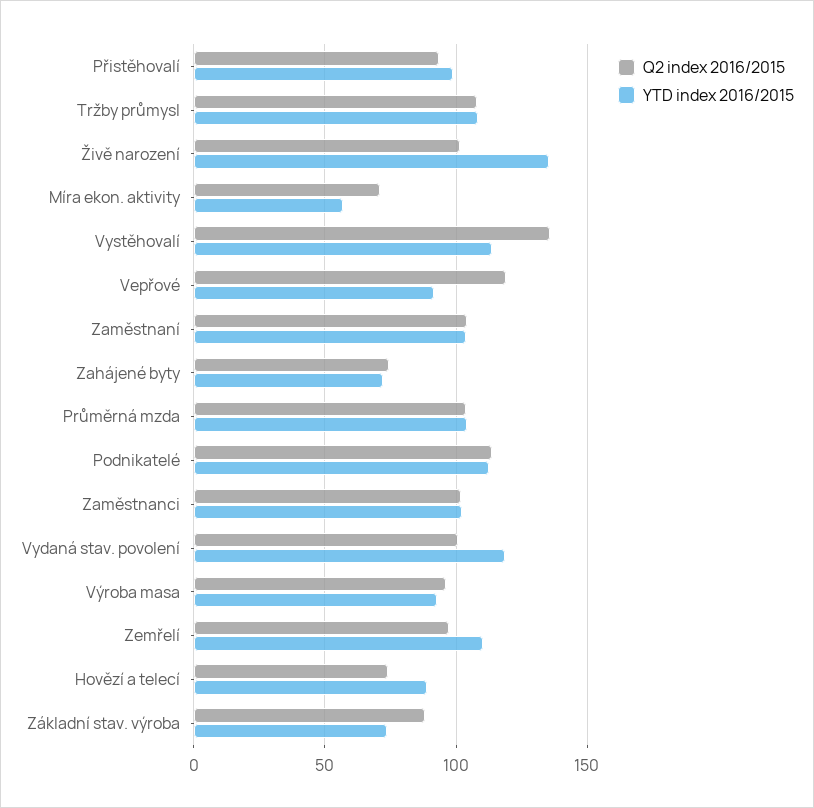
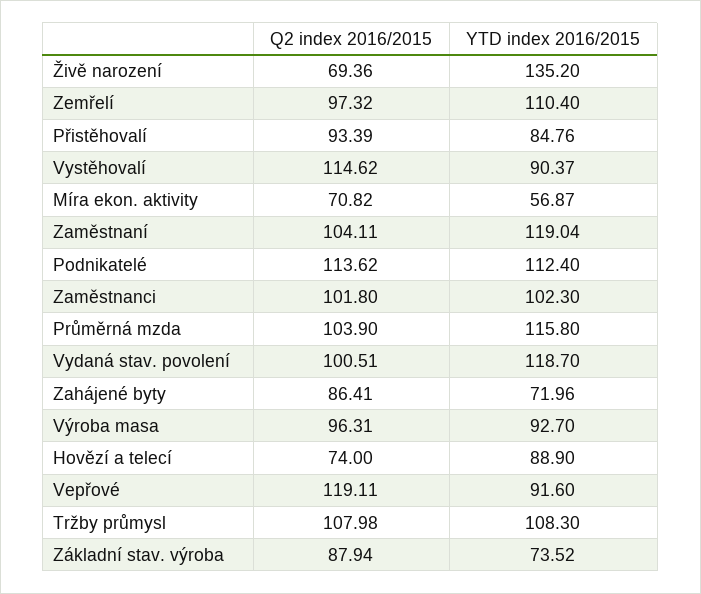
  {
    "Q2 index 2016/2015": {
      "Přistěhovalí": 93.39,
      "Tržby průmysl": 107.98,
-     "Živě narození": 100,
+     "Živě narození": 69.36,
      "Míra ekon. aktivity": 70.82,
-     "Vystěhovalí": 135,
+     "Vystěhovalí": 114.62,
      "Vepřové": 119.11,
      "Zaměstnaní": 104.11,
-     "Zahájené byty": 75,
+     "Zahájené byty": 86.41,
      "Průměrná mzda": 103.9,
      "Podnikatelé": 113.62,
      "Zaměstnanci": 101.8,
      "Vydaná stav. povolení": 100.51,
      "Výroba masa": 96.31,
      "Zemřelí": 97.32,
      "Hovězí a telecí": 74,
      "Základní stav. výroba": 87.94
    },
    "YTD index 2016/2015": {
-     "Přistěhovalí": 100,
+     "Přistěhovalí": 84.76,
      "Tržby průmysl": 108.3,
      "Živě narození": 135.2,
      "Míra ekon. aktivity": 56.87,
-     "Vystěhovalí": 115,
+     "Vystěhovalí": 90.37,
      "Vepřové": 91.6,
-     "Zaměstnaní": 105,
+     "Zaměstnaní": 119.04,
      "Zahájené byty": 71.96,
-     "Průměrná mzda": 105,
+     "Průměrná mzda": 115.8,
      "Podnikatelé": 112.4,
      "Zaměstnanci": 102.3,
      "Vydaná stav. povolení": 118.7,
      "Výroba masa": 92.7,
      "Zemřelí": 110.4,
      "Hovězí a telecí": 88.9,
      "Základní stav. výroba": 73.52
    }
  }

